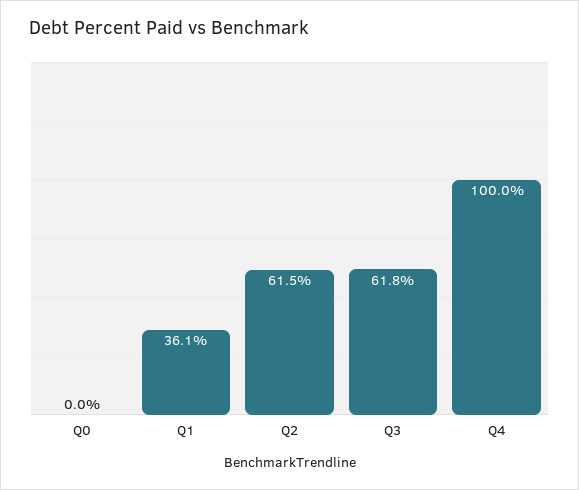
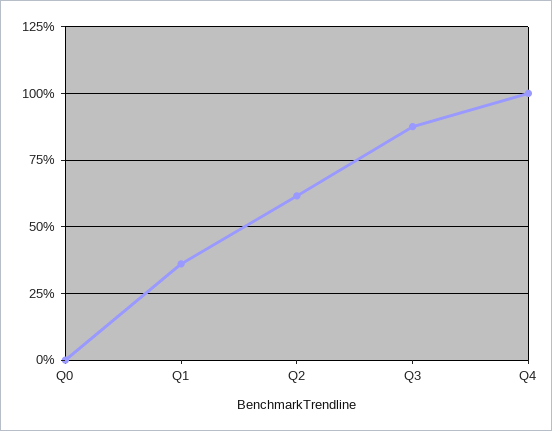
  {
    "Q0": 0,
    "Q1": 36.1,
    "Q2": 61.5,
-   "Q3": 61.8,
+   "Q3": 87.5,
    "Q4": 100
  }

